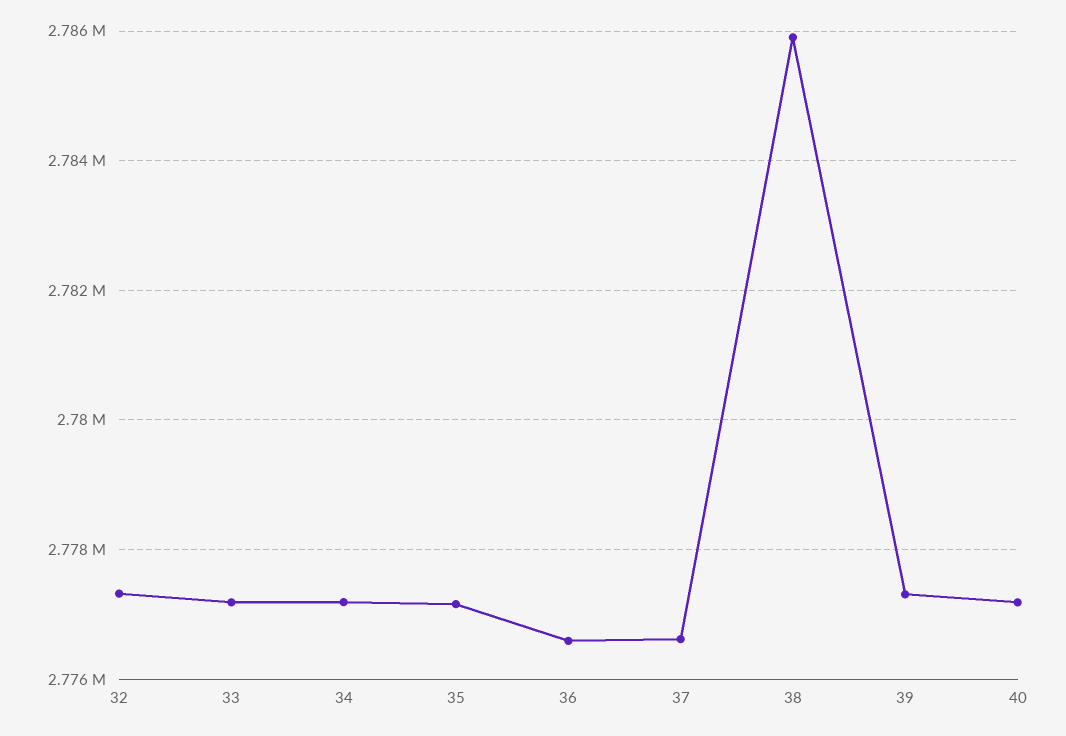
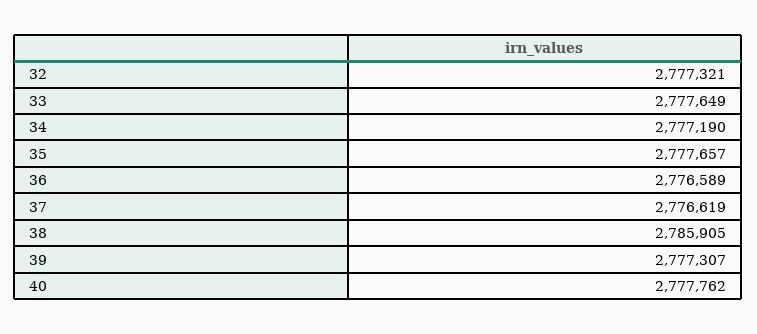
  {
    "32": 2777321,
-   "33": 2777200,
+   "33": 2777649,
    "34": 2777190,
-   "35": 2777200,
+   "35": 2777657,
    "36": 2776589,
    "37": 2776619,
    "38": 2785905,
    "39": 2777307,
-   "40": 2777200
+   "40": 2777762
  }

